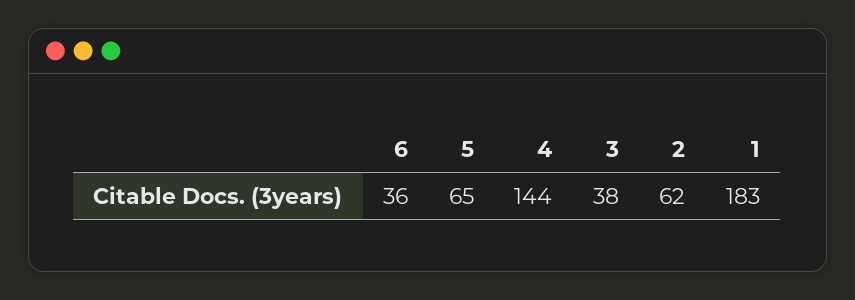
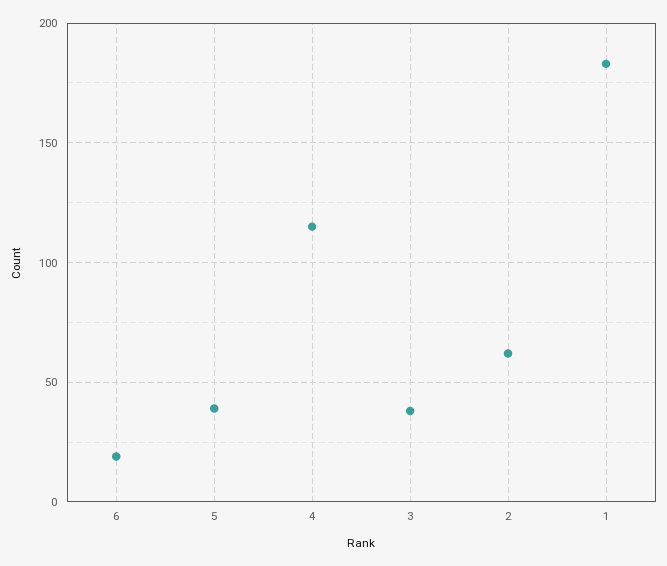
  {
-   "6": 36,
+   "6": 20,
-   "5": 65,
+   "5": 40,
-   "4": 144,
+   "4": 115,
    "3": 38,
    "2": 62,
    "1": 183
  }

